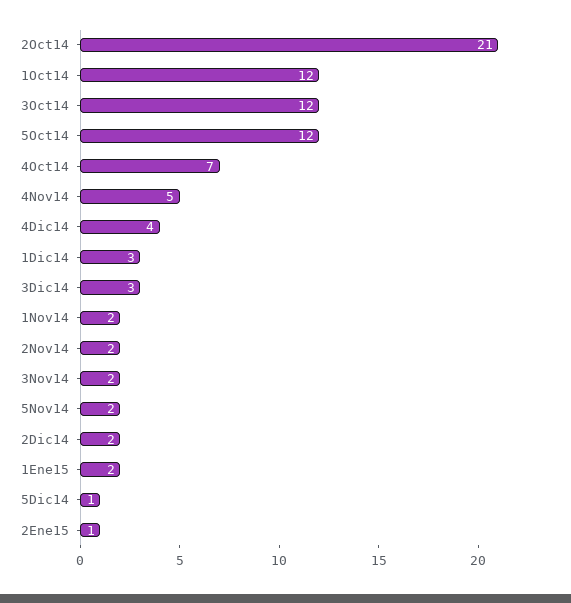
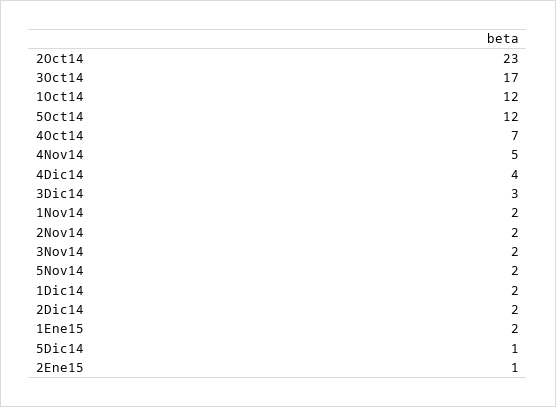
  {
-   "2Oct14": 21,
+   "2Oct14": 23,
    "1Oct14": 12,
-   "3Oct14": 12,
+   "3Oct14": 17,
    "5Oct14": 12,
    "4Oct14": 7,
    "4Nov14": 5,
    "4Dic14": 4,
-   "1Dic14": 3,
+   "1Dic14": 2,
    "3Dic14": 3,
    "1Nov14": 2,
    "2Nov14": 2,
    "3Nov14": 2,
    "5Nov14": 2,
    "2Dic14": 2,
    "1Ene15": 2,
    "5Dic14": 1,
    "2Ene15": 1
  }

